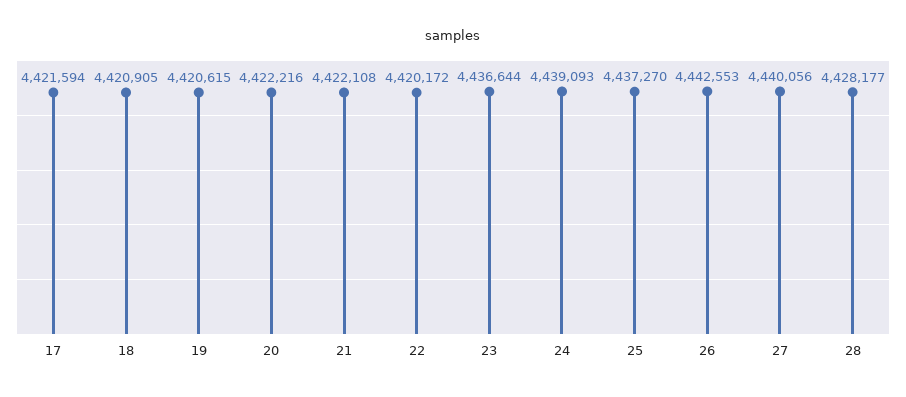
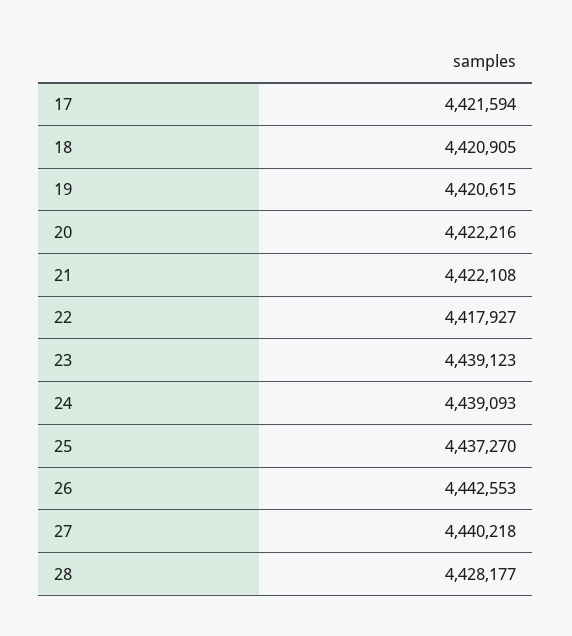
  {
    "17": 4421594,
    "18": 4420905,
    "19": 4420615,
    "20": 4422216,
    "21": 4422108,
-   "22": 4420172,
+   "22": 4417927,
-   "23": 4436644,
+   "23": 4439123,
    "24": 4439093,
    "25": 4437270,
    "26": 4442553,
-   "27": 4440056,
+   "27": 4440218,
    "28": 4428177
  }

